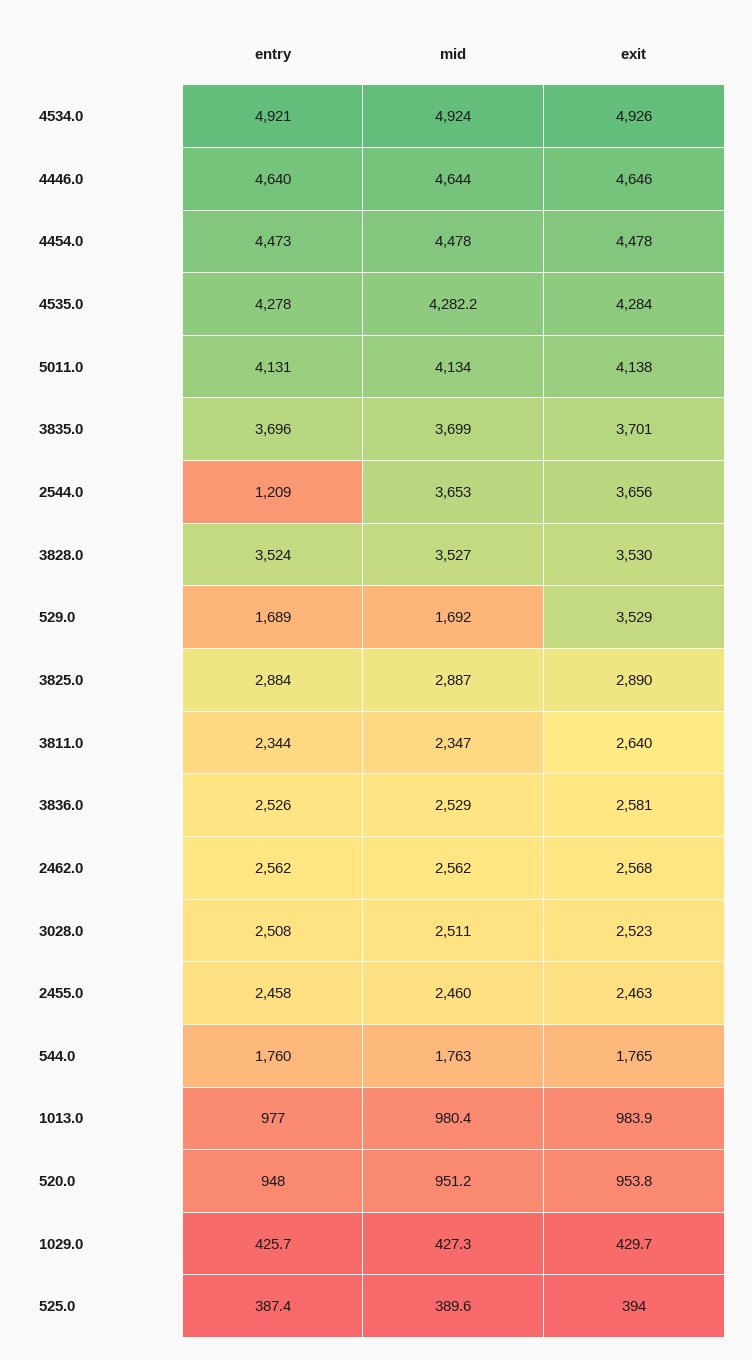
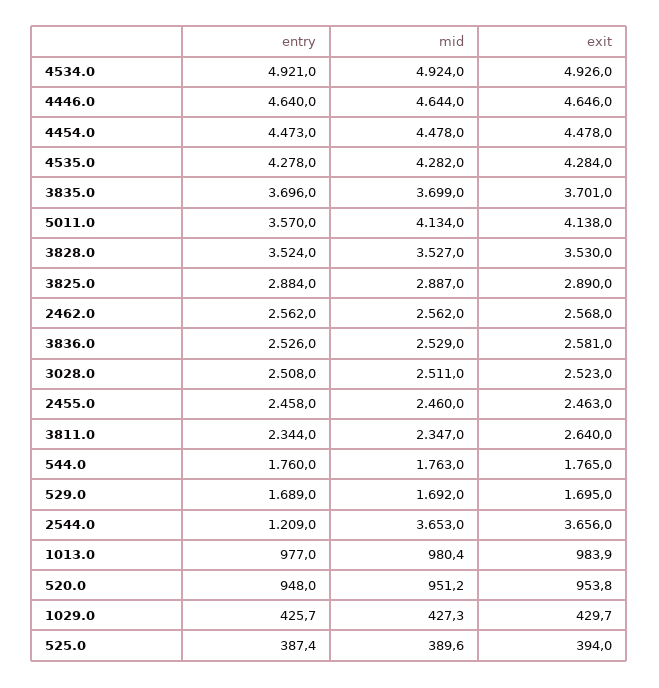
  {
    "entry": {
      "4534.0": 4921,
      "4446.0": 4640,
      "4454.0": 4473,
      "4535.0": 4278,
-     "5011.0": 4131,
+     "5011.0": 3570,
      "3835.0": 3696,
      "2544.0": 1209,
      "3828.0": 3524,
      "529.0": 1689,
      "3825.0": 2884,
      "3811.0": 2344,
      "3836.0": 2526,
      "2462.0": 2562,
      "3028.0": 2508,
      "2455.0": 2458,
      "544.0": 1760,
      "1013.0": 977,
      "520.0": 948,
      "1029.0": 425.7,
      "525.0": 387.4
    },
    "mid": {
      "4534.0": 4924,
      "4446.0": 4644,
      "4454.0": 4478,
-     "4535.0": 4282.2,
+     "4535.0": 4282,
      "5011.0": 4134,
      "3835.0": 3699,
      "2544.0": 3653,
      "3828.0": 3527,
      "529.0": 1692,
      "3825.0": 2887,
      "3811.0": 2347,
      "3836.0": 2529,
      "2462.0": 2562,
      "3028.0": 2511,
      "2455.0": 2460,
      "544.0": 1763,
      "1013.0": 980.4,
      "520.0": 951.2,
      "1029.0": 427.3,
      "525.0": 389.6
    },
    "exit": {
      "4534.0": 4926,
      "4446.0": 4646,
      "4454.0": 4478,
      "4535.0": 4284,
      "5011.0": 4138,
      "3835.0": 3701,
      "2544.0": 3656,
      "3828.0": 3530,
-     "529.0": 3529,
+     "529.0": 1695,
      "3825.0": 2890,
      "3811.0": 2640,
      "3836.0": 2581,
      "2462.0": 2568,
      "3028.0": 2523,
      "2455.0": 2463,
      "544.0": 1765,
      "1013.0": 983.9,
      "520.0": 953.8,
      "1029.0": 429.7,
      "525.0": 394
    }
  }

